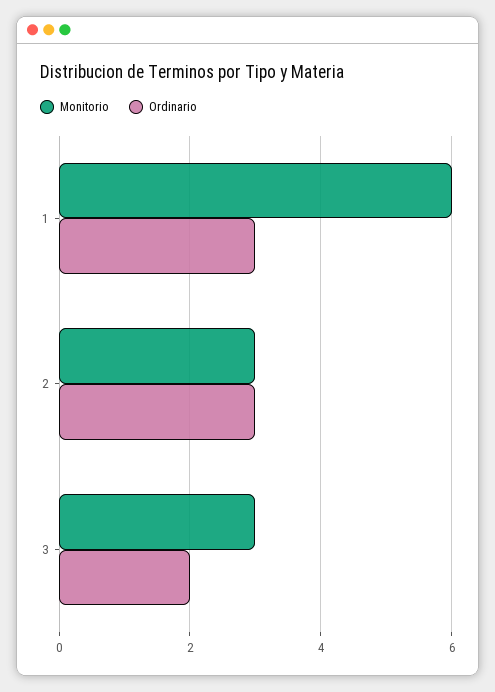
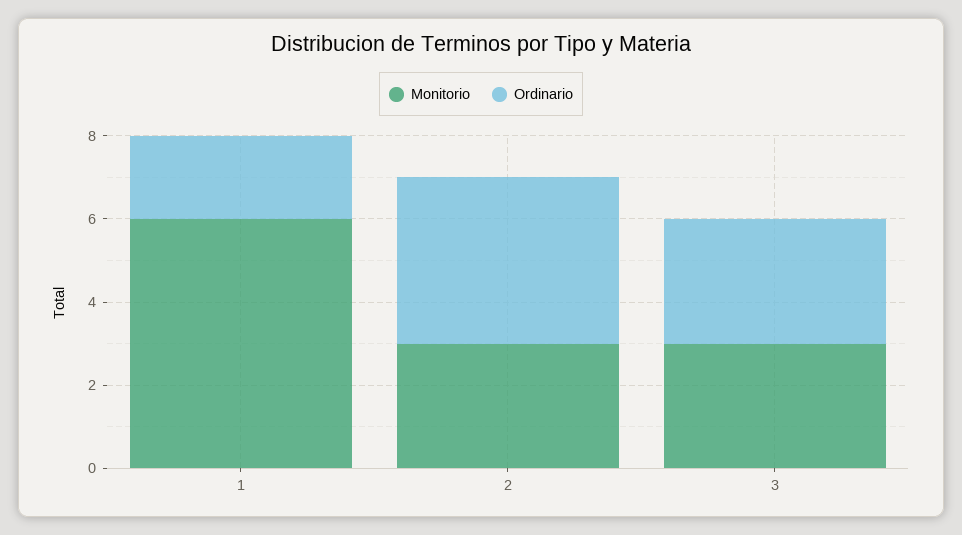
  {
    "Monitorio": {
      "1": 6,
      "2": 3,
      "3": 3
    },
    "Ordinario": {
-     "1": 3,
+     "1": 2,
-     "2": 3,
+     "2": 4,
-     "3": 2
+     "3": 3
    }
  }

